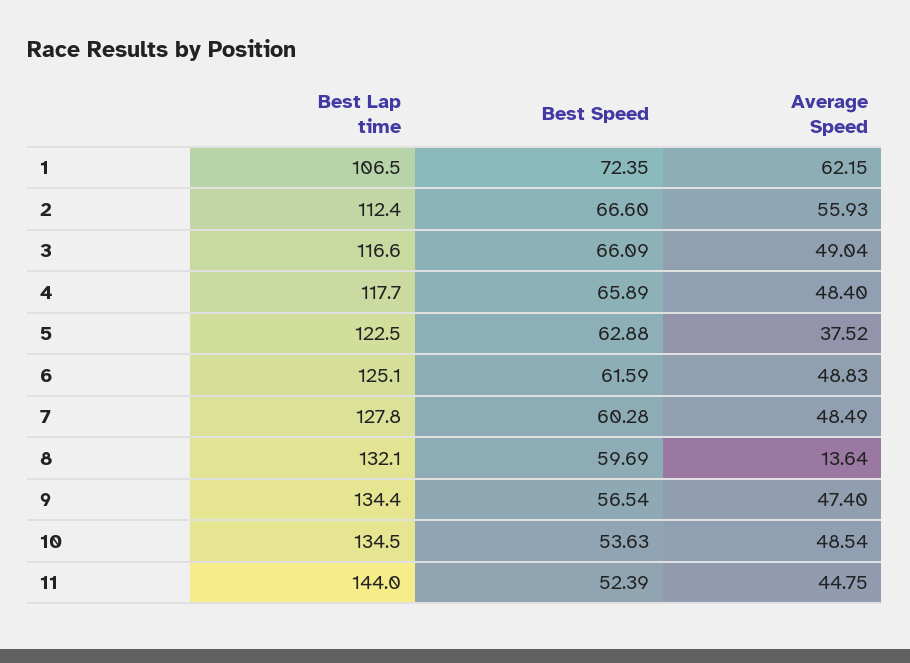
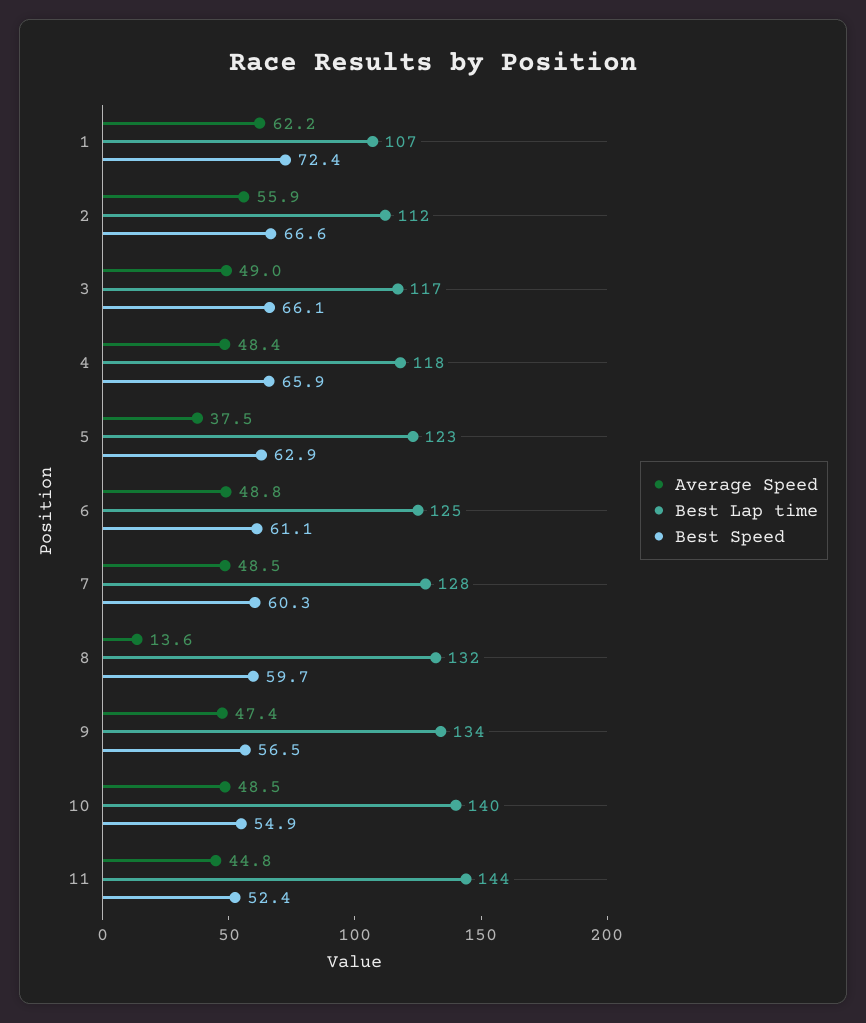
  {
    "Best Lap time": {
      "1": 106.5,
      "2": 112.4,
      "3": 116.6,
      "4": 117.7,
      "5": 122.5,
      "6": 125.1,
      "7": 127.8,
      "8": 132.1,
      "9": 134.4,
-     "10": 134.5,
+     "10": 140,
      "11": 144
    },
    "Best Speed": {
      "1": 72.35,
      "2": 66.6,
      "3": 66.09,
      "4": 65.89,
      "5": 62.88,
-     "6": 61.59,
+     "6": 61.1,
      "7": 60.28,
      "8": 59.69,
      "9": 56.54,
-     "10": 53.63,
+     "10": 54.9,
      "11": 52.39
    },
    "Average Speed": {
      "1": 62.15,
      "2": 55.93,
      "3": 49.04,
      "4": 48.4,
      "5": 37.52,
      "6": 48.83,
      "7": 48.49,
      "8": 13.64,
      "9": 47.4,
      "10": 48.54,
      "11": 44.75
    }
  }

